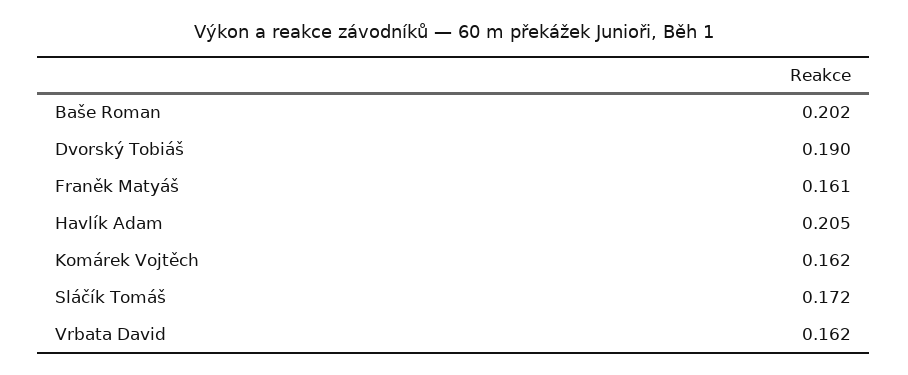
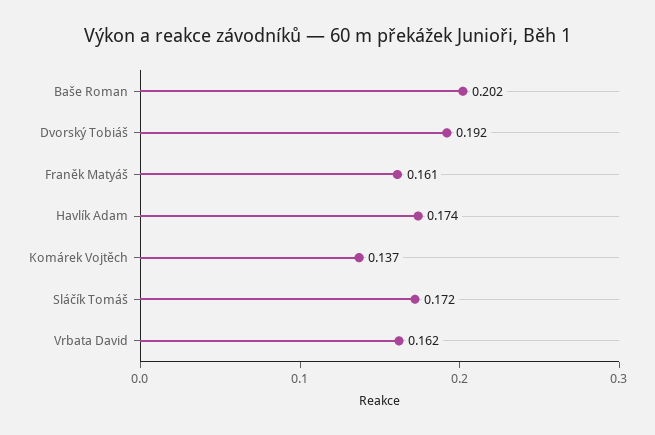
  {
    "Baše Roman": 0.202,
-   "Dvorský Tobiáš": 0.19,
+   "Dvorský Tobiáš": 0.192,
    "Franěk Matyáš": 0.161,
-   "Havlík Adam": 0.205,
+   "Havlík Adam": 0.174,
-   "Komárek Vojtěch": 0.162,
+   "Komárek Vojtěch": 0.137,
    "Sláčík Tomáš": 0.172,
    "Vrbata David": 0.162
  }

